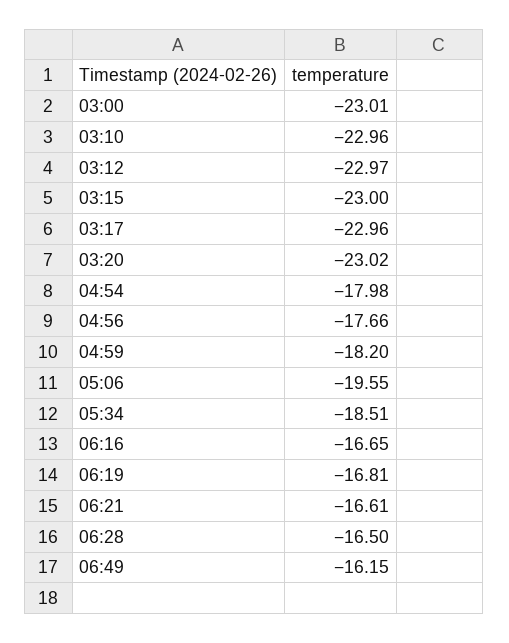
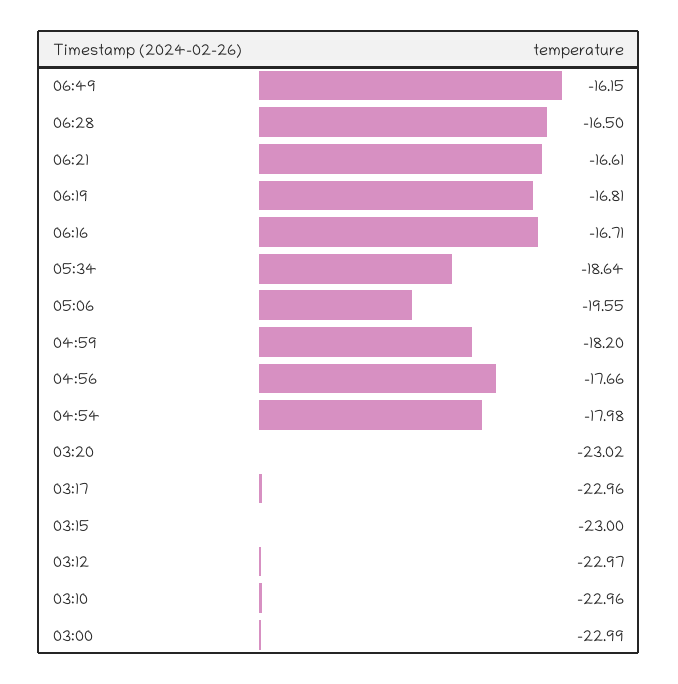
  {
-   "03:00": -23.01,
+   "03:00": -22.99,
    "03:10": -22.96,
    "03:12": -22.97,
    "03:15": -23,
    "03:17": -22.96,
    "03:20": -23.02,
    "04:54": -17.98,
    "04:56": -17.66,
    "04:59": -18.2,
    "05:06": -19.55,
-   "05:34": -18.51,
+   "05:34": -18.64,
-   "06:16": -16.65,
+   "06:16": -16.71,
    "06:19": -16.81,
    "06:21": -16.61,
    "06:28": -16.5,
    "06:49": -16.15
  }

